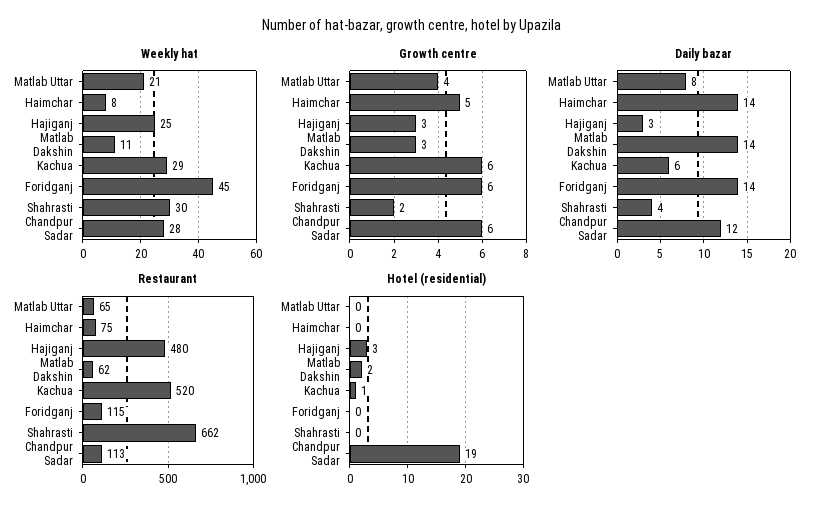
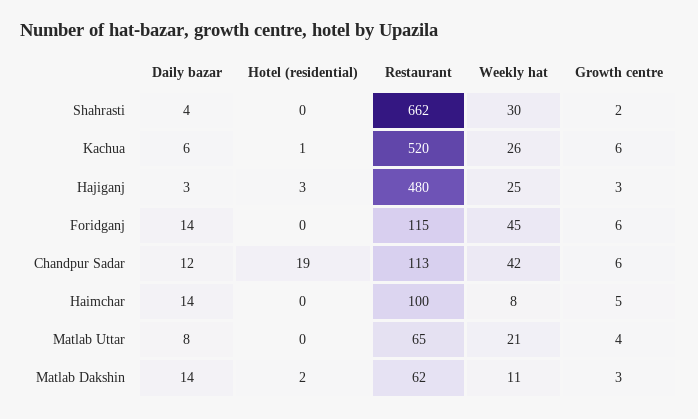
  {
    "Weekly hat": {
      "Matlab Uttar": 21,
      "Haimchar": 8,
      "Hajiganj": 25,
      "Matlab Dakshin": 11,
-     "Kachua": 29,
+     "Kachua": 26,
      "Foridganj": 45,
      "Shahrasti": 30,
-     "Chandpur Sadar": 28
+     "Chandpur Sadar": 42
    },
    "Growth centre": {
      "Matlab Uttar": 4,
      "Haimchar": 5,
      "Hajiganj": 3,
      "Matlab Dakshin": 3,
      "Kachua": 6,
      "Foridganj": 6,
      "Shahrasti": 2,
      "Chandpur Sadar": 6
    },
    "Daily bazar": {
      "Matlab Uttar": 8,
      "Haimchar": 14,
      "Hajiganj": 3,
      "Matlab Dakshin": 14,
      "Kachua": 6,
      "Foridganj": 14,
      "Shahrasti": 4,
      "Chandpur Sadar": 12
    },
    "Restaurant": {
      "Matlab Uttar": 65,
-     "Haimchar": 75,
+     "Haimchar": 100,
      "Hajiganj": 480,
      "Matlab Dakshin": 62,
      "Kachua": 520,
      "Foridganj": 115,
      "Shahrasti": 662,
      "Chandpur Sadar": 113
    },
    "Hotel (residential)": {
      "Matlab Uttar": 0,
      "Haimchar": 0,
      "Hajiganj": 3,
      "Matlab Dakshin": 2,
      "Kachua": 1,
      "Foridganj": 0,
      "Shahrasti": 0,
      "Chandpur Sadar": 19
    }
  }

